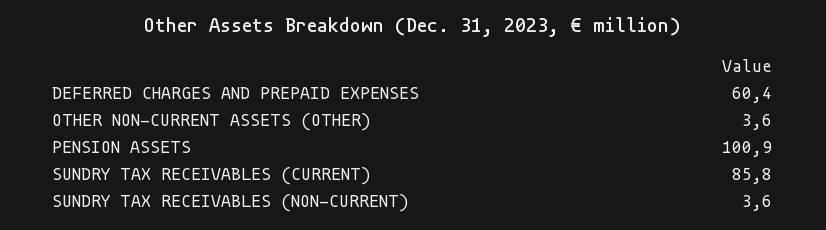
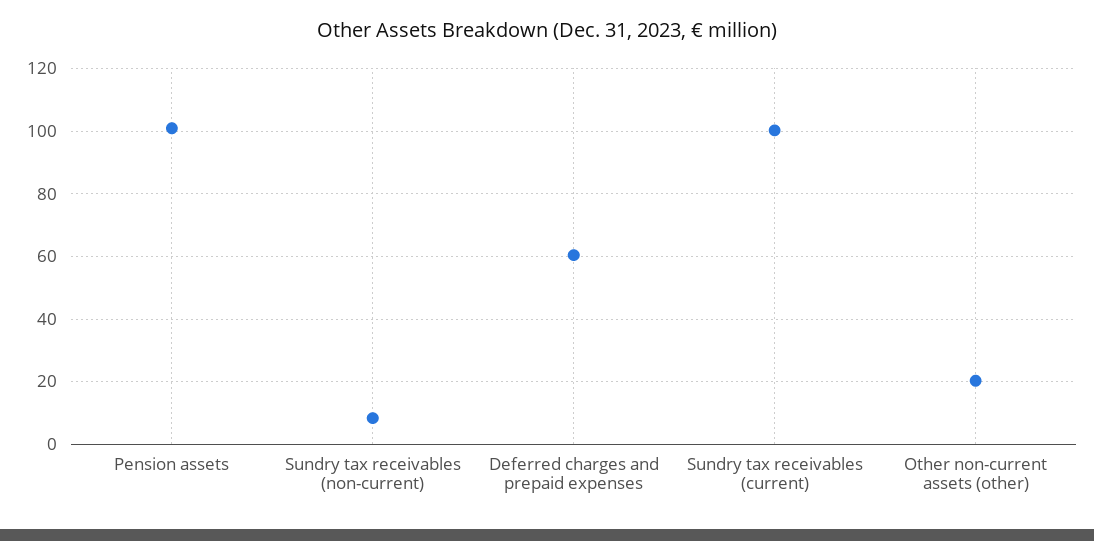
  {
    "DEFERRED CHARGES AND PREPAID EXPENSES": 60.4,
-   "OTHER NON-CURRENT ASSETS (OTHER)": 3.6,
+   "OTHER NON-CURRENT ASSETS (OTHER)": 20,
    "PENSION ASSETS": 100.9,
-   "SUNDRY TAX RECEIVABLES (CURRENT)": 85.8,
+   "SUNDRY TAX RECEIVABLES (CURRENT)": 100,
-   "SUNDRY TAX RECEIVABLES (NON-CURRENT)": 3.6
+   "SUNDRY TAX RECEIVABLES (NON-CURRENT)": 8
  }

